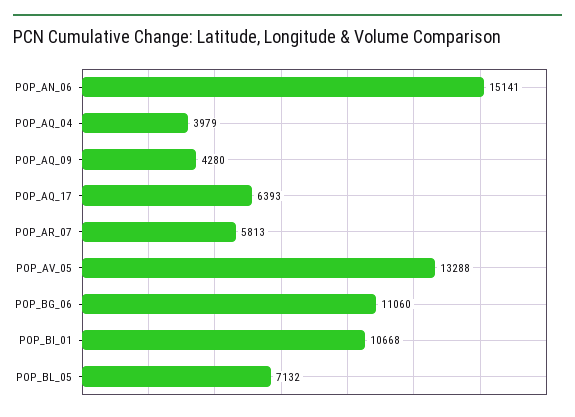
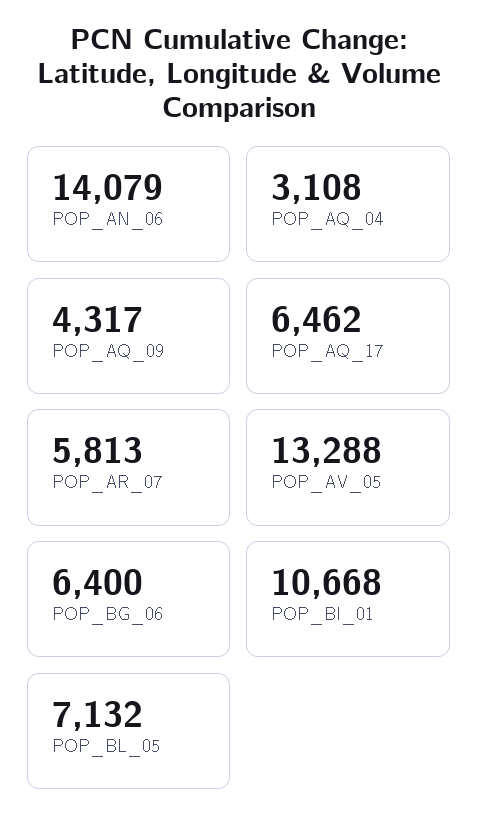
  {
-   "POP_AN_06": 15141,
+   "POP_AN_06": 14079,
-   "POP_AQ_04": 3979,
+   "POP_AQ_04": 3108,
-   "POP_AQ_09": 4280,
+   "POP_AQ_09": 4317,
-   "POP_AQ_17": 6393,
+   "POP_AQ_17": 6462,
    "POP_AR_07": 5813,
    "POP_AV_05": 13288,
-   "POP_BG_06": 11060,
+   "POP_BG_06": 6400,
    "POP_BI_01": 10668,
    "POP_BL_05": 7132
  }

